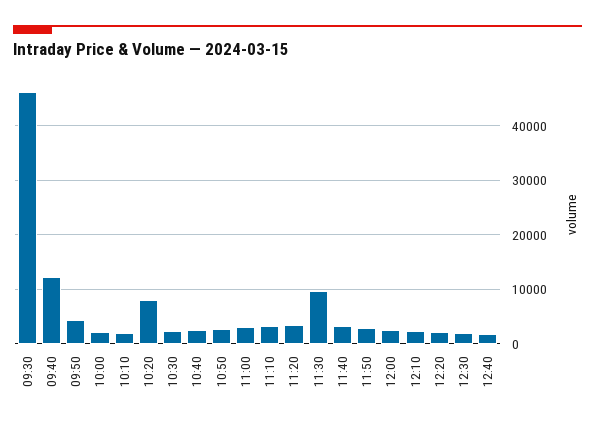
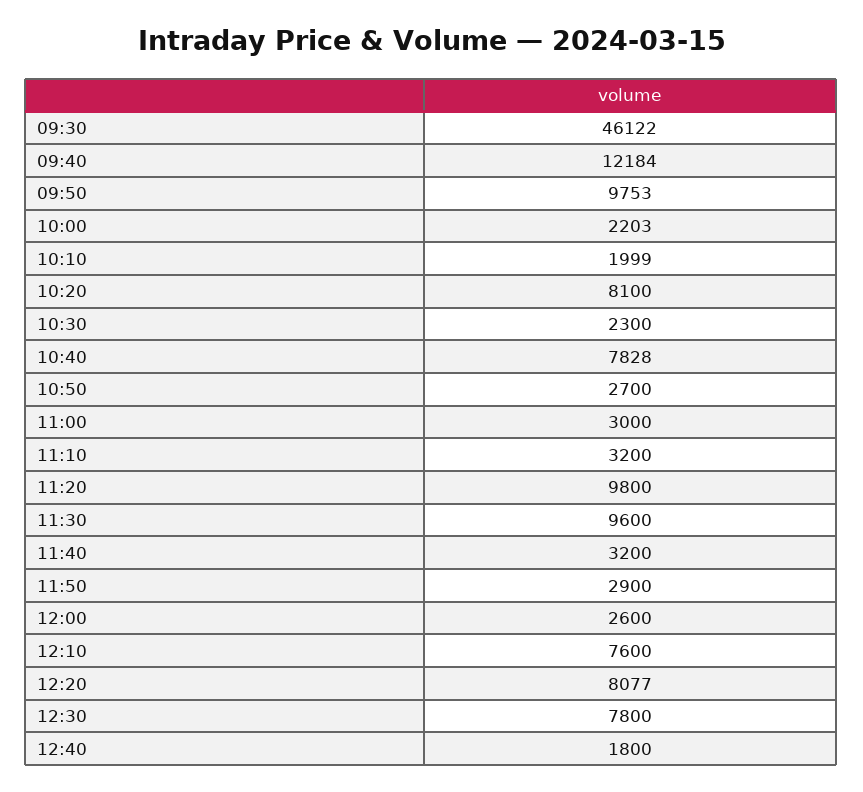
  {
    "09:30": 46122,
    "09:40": 12184,
-   "09:50": 4000,
+   "09:50": 9753,
    "10:00": 2203,
    "10:10": 1999,
    "10:20": 8100,
    "10:30": 2300,
-   "10:40": 2000,
+   "10:40": 7828,
    "10:50": 2700,
    "11:00": 3000,
    "11:10": 3200,
-   "11:20": 4000,
+   "11:20": 9800,
    "11:30": 9600,
    "11:40": 3200,
    "11:50": 2900,
    "12:00": 2600,
-   "12:10": 2000,
+   "12:10": 7600,
-   "12:20": 2000,
+   "12:20": 8077,
-   "12:30": 2000,
+   "12:30": 7800,
    "12:40": 1800
  }

